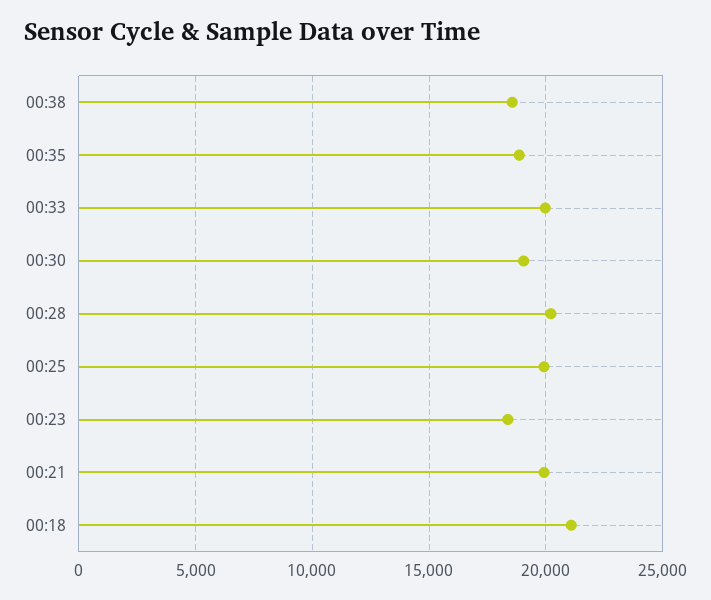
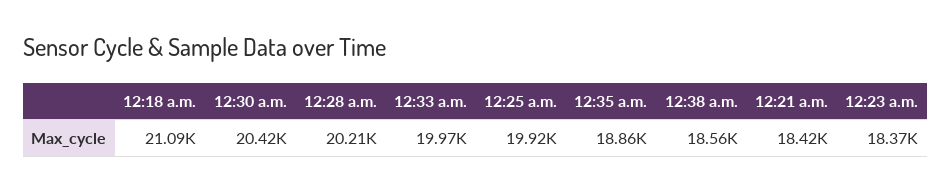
  {
    "00:38": 18560,
    "00:35": 18860,
    "00:33": 19970,
-   "00:30": 19000,
+   "00:30": 20420,
    "00:28": 20210,
    "00:25": 19920,
    "00:23": 18370,
-   "00:21": 20000,
+   "00:21": 18420,
    "00:18": 21090
  }

